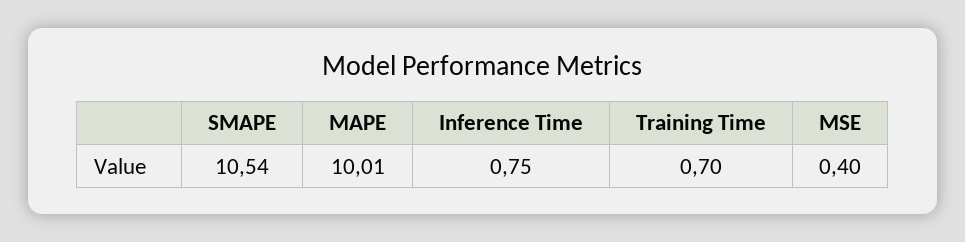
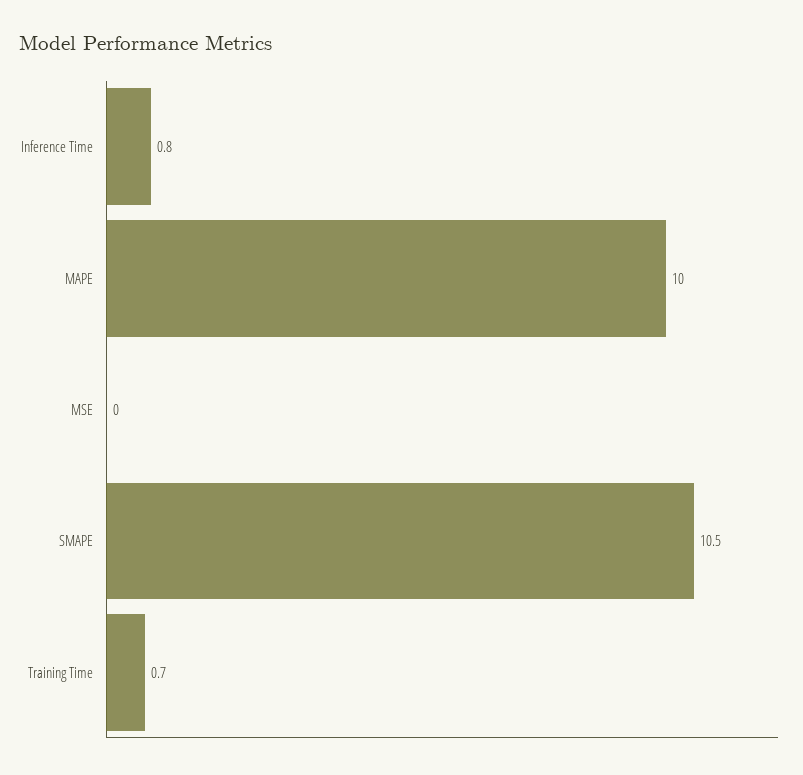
  {
    "SMAPE": 10.54,
    "MAPE": 10.01,
    "Inference Time": 0.75,
    "Training Time": 0.7,
-   "MSE": 0.4
+   "MSE": 0
  }

